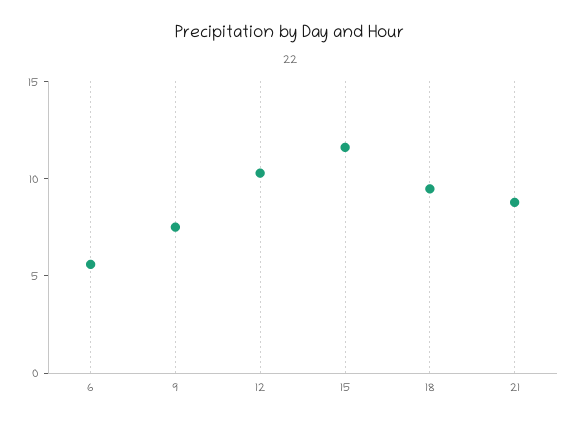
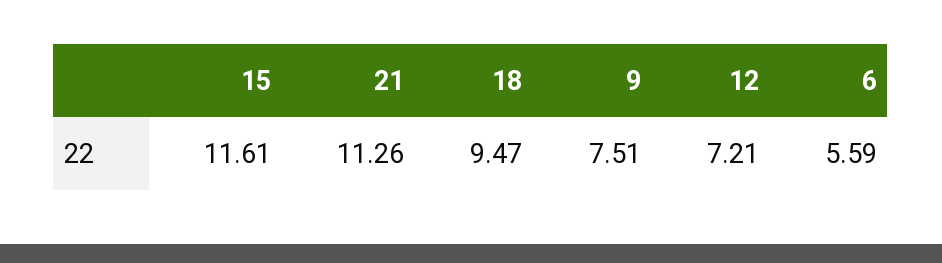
  {
    "6": 5.59,
    "9": 7.51,
-   "12": 10,
+   "12": 7.21,
    "15": 11.61,
    "18": 9.47,
-   "21": 9
+   "21": 11.26
  }

